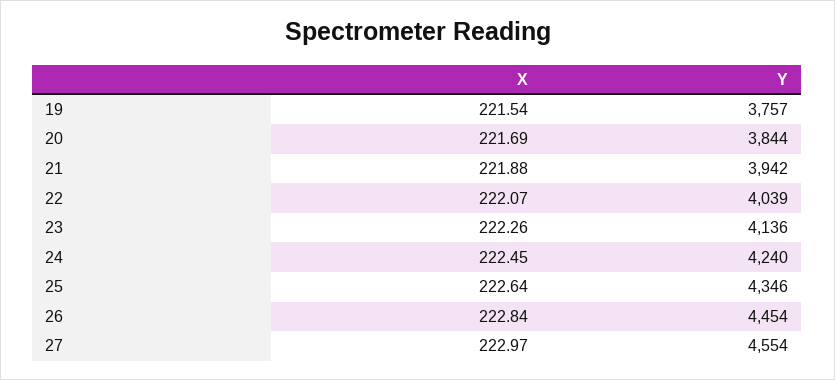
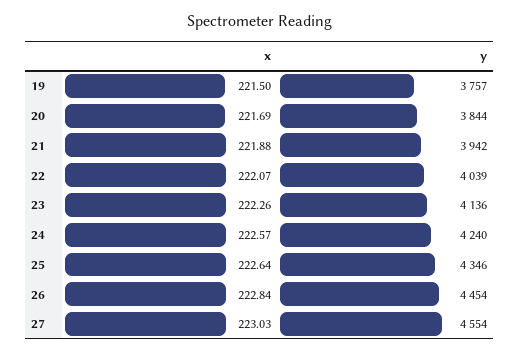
  {
    "X": {
-     "19": 221.54,
+     "19": 221.5,
      "20": 221.69,
      "21": 221.88,
      "22": 222.07,
      "23": 222.26,
-     "24": 222.45,
+     "24": 222.57,
      "25": 222.64,
      "26": 222.84,
-     "27": 222.97
+     "27": 223.03
    },
    "Y": {
      "19": 3757,
      "20": 3844,
      "21": 3942,
      "22": 4039,
      "23": 4136,
      "24": 4240,
      "25": 4346,
      "26": 4454,
      "27": 4554
    }
  }

